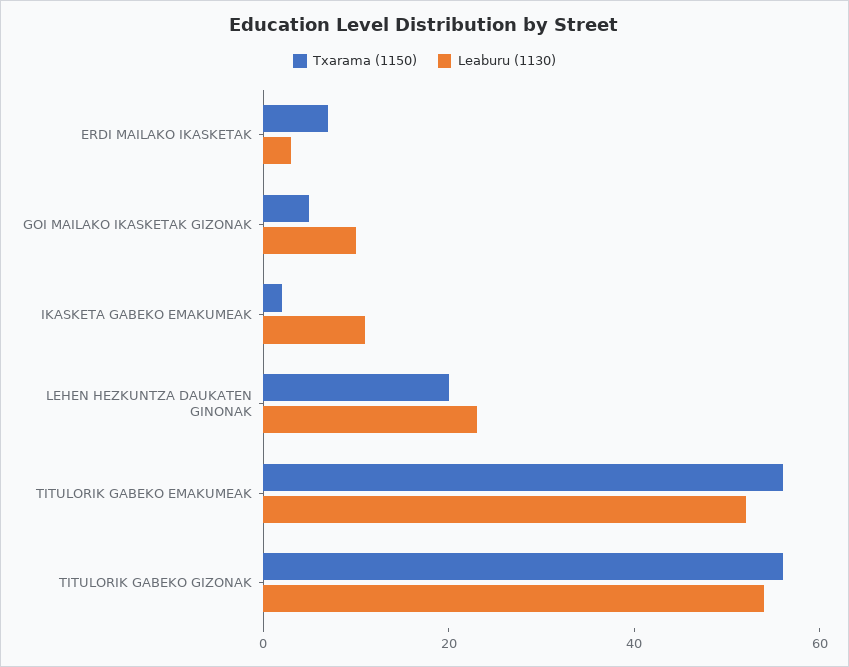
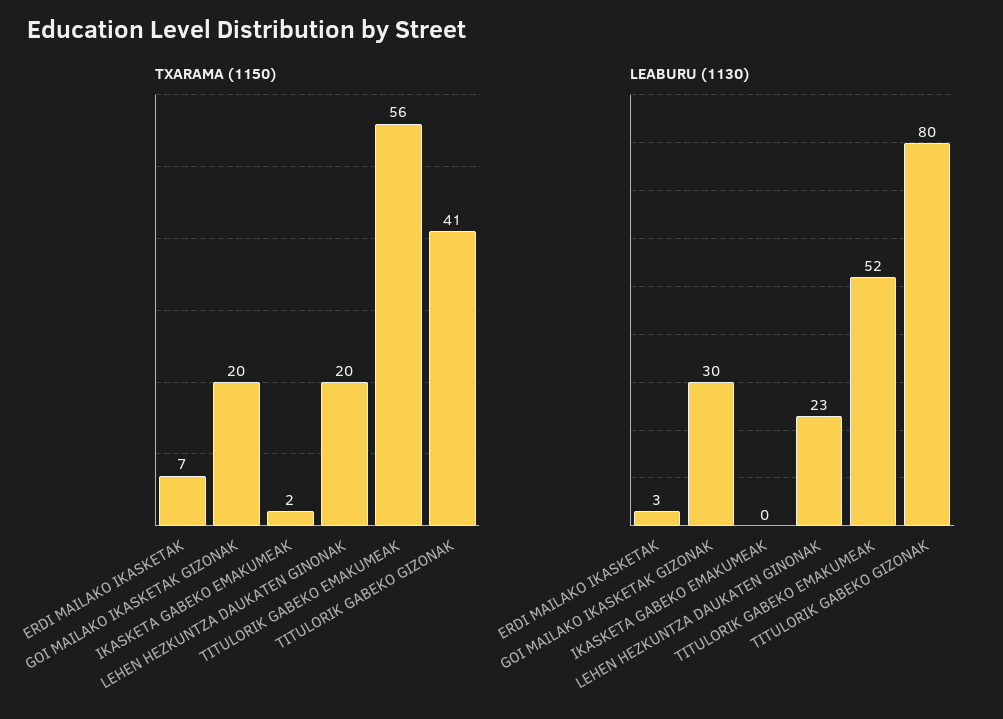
  {
    "Txarama (1150)": {
      "ERDI MAILAKO IKASKETAK": 7,
-     "GOI MAILAKO IKASKETAK GIZONAK": 5,
+     "GOI MAILAKO IKASKETAK GIZONAK": 20,
      "IKASKETA GABEKO EMAKUMEAK": 2,
      "LEHEN HEZKUNTZA DAUKATEN GINONAK": 20,
      "TITULORIK GABEKO EMAKUMEAK": 56,
-     "TITULORIK GABEKO GIZONAK": 55
+     "TITULORIK GABEKO GIZONAK": 41
    },
    "Leaburu (1130)": {
      "ERDI MAILAKO IKASKETAK": 3,
-     "GOI MAILAKO IKASKETAK GIZONAK": 10,
+     "GOI MAILAKO IKASKETAK GIZONAK": 30,
-     "IKASKETA GABEKO EMAKUMEAK": 10,
+     "IKASKETA GABEKO EMAKUMEAK": 0,
      "LEHEN HEZKUNTZA DAUKATEN GINONAK": 23,
      "TITULORIK GABEKO EMAKUMEAK": 52,
-     "TITULORIK GABEKO GIZONAK": 55
+     "TITULORIK GABEKO GIZONAK": 80
    }
  }

